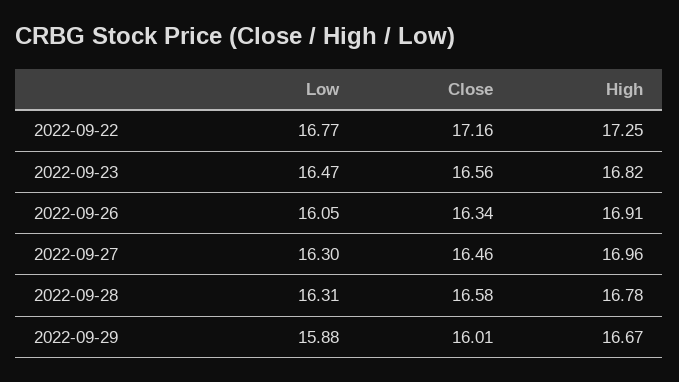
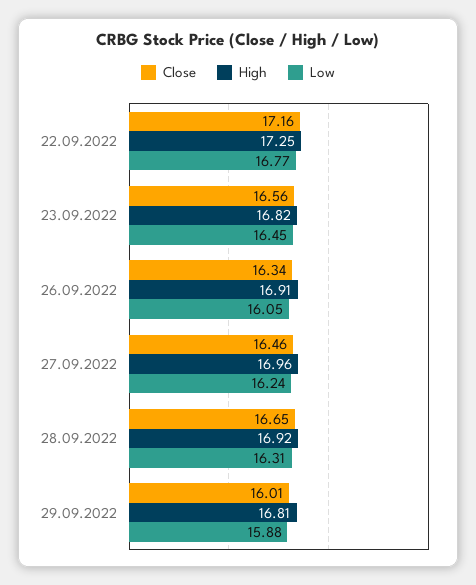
  {
    "Low": {
      "2022-09-22": 16.77,
-     "2022-09-23": 16.47,
+     "2022-09-23": 16.45,
      "2022-09-26": 16.05,
-     "2022-09-27": 16.3,
+     "2022-09-27": 16.24,
      "2022-09-28": 16.31,
      "2022-09-29": 15.88
    },
    "Close": {
      "2022-09-22": 17.16,
      "2022-09-23": 16.56,
      "2022-09-26": 16.34,
      "2022-09-27": 16.46,
-     "2022-09-28": 16.58,
+     "2022-09-28": 16.65,
      "2022-09-29": 16.01
    },
    "High": {
      "2022-09-22": 17.25,
      "2022-09-23": 16.82,
      "2022-09-26": 16.91,
      "2022-09-27": 16.96,
-     "2022-09-28": 16.78,
+     "2022-09-28": 16.92,
-     "2022-09-29": 16.67
+     "2022-09-29": 16.81
    }
  }

